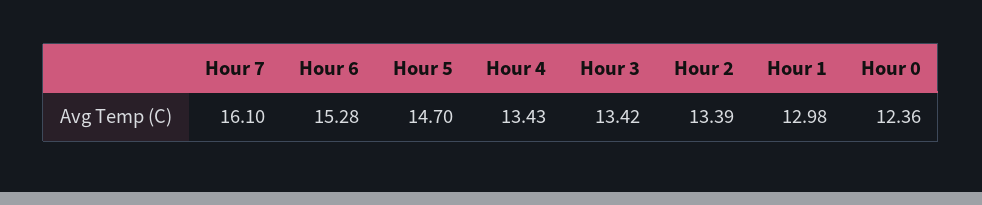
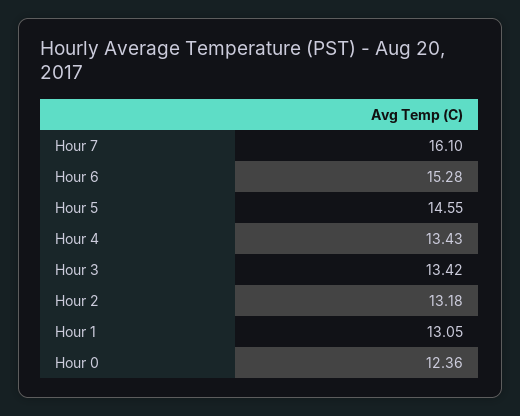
  {
    "Hour 7": 16.1,
    "Hour 6": 15.28,
-   "Hour 5": 14.7,
+   "Hour 5": 14.55,
    "Hour 4": 13.43,
    "Hour 3": 13.42,
-   "Hour 2": 13.39,
+   "Hour 2": 13.18,
-   "Hour 1": 12.98,
+   "Hour 1": 13.05,
    "Hour 0": 12.36
  }

